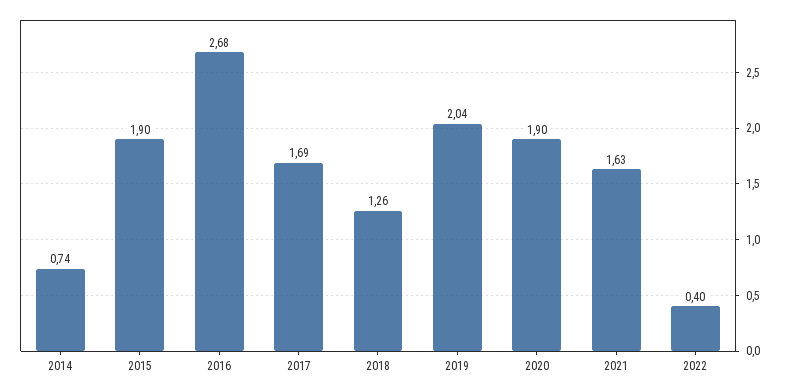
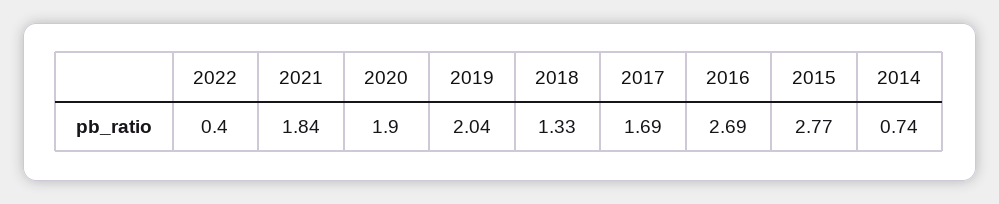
  {
    "2014": 0.74,
-   "2015": 1.9,
+   "2015": 2.77,
-   "2016": 2.68,
+   "2016": 2.69,
    "2017": 1.69,
-   "2018": 1.26,
+   "2018": 1.33,
    "2019": 2.04,
    "2020": 1.9,
-   "2021": 1.63,
+   "2021": 1.84,
    "2022": 0.4
  }

